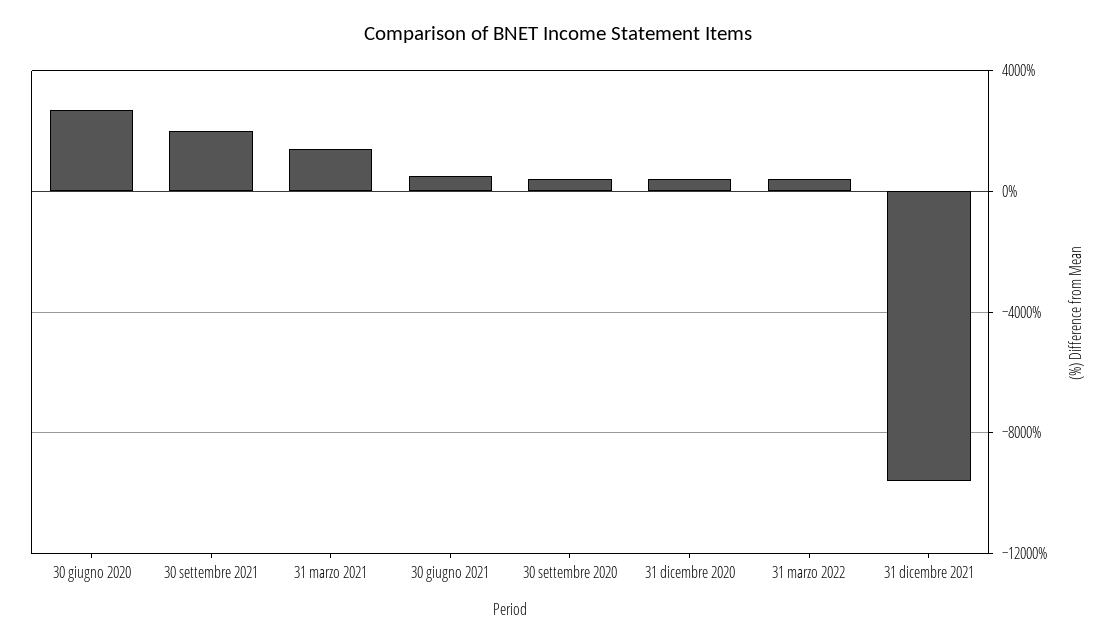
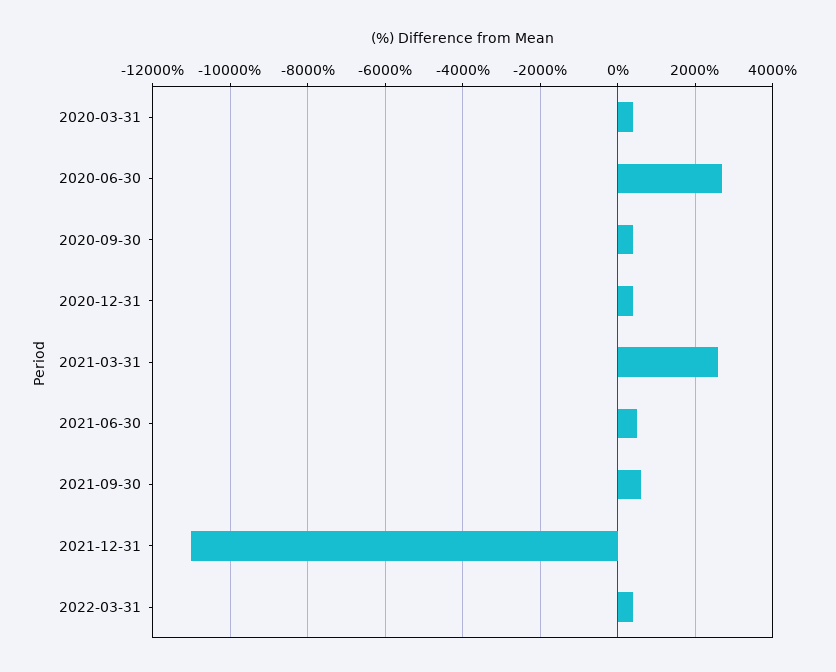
  {
    "30 giugno 2020": 2800,
-   "30 settembre 2021": 2000,
+   "30 settembre 2021": 600,
-   "31 marzo 2021": 1500,
+   "31 marzo 2021": 2600,
    "30 giugno 2021": 600,
    "30 settembre 2020": 400,
    "31 dicembre 2020": 400,
    "31 marzo 2022": 400,
-   "31 dicembre 2021": -9500
+   "31 dicembre 2021": -11000,
+   "2020-03-31": 400
  }

